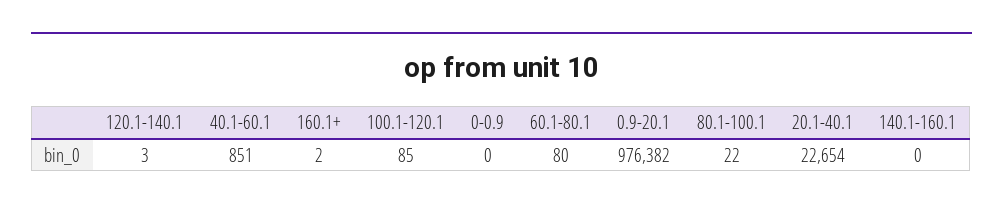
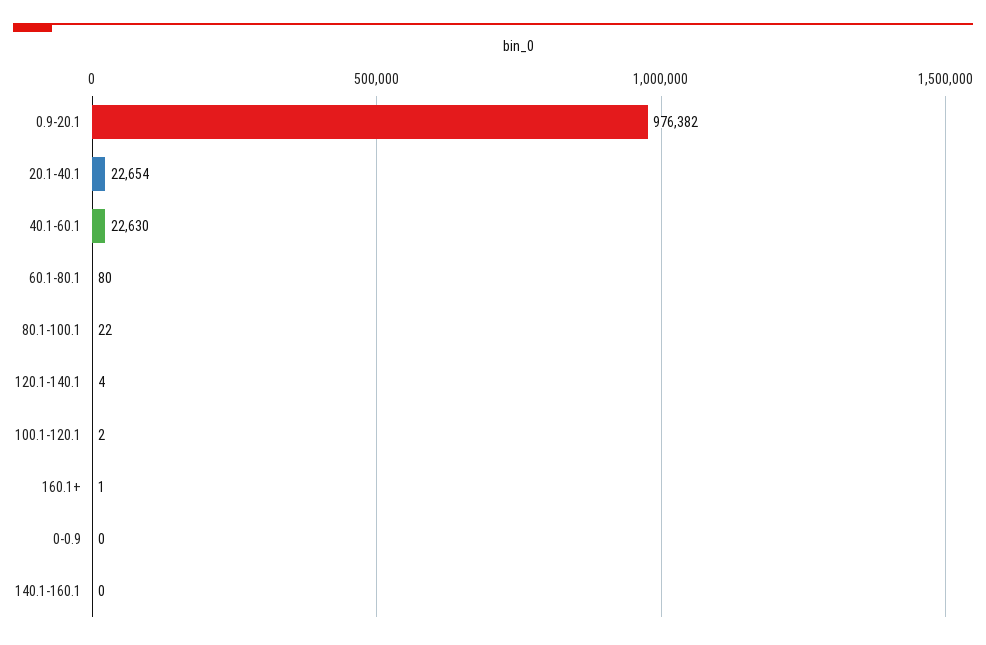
  {
-   "120.1-140.1": 3,
+   "120.1-140.1": 4,
-   "40.1-60.1": 851,
+   "40.1-60.1": 22630,
-   "160.1+": 2,
+   "160.1+": 1,
-   "100.1-120.1": 85,
+   "100.1-120.1": 2,
    "0-0.9": 0,
    "60.1-80.1": 80,
    "0.9-20.1": 976382,
    "80.1-100.1": 22,
    "20.1-40.1": 22654,
    "140.1-160.1": 0
  }

